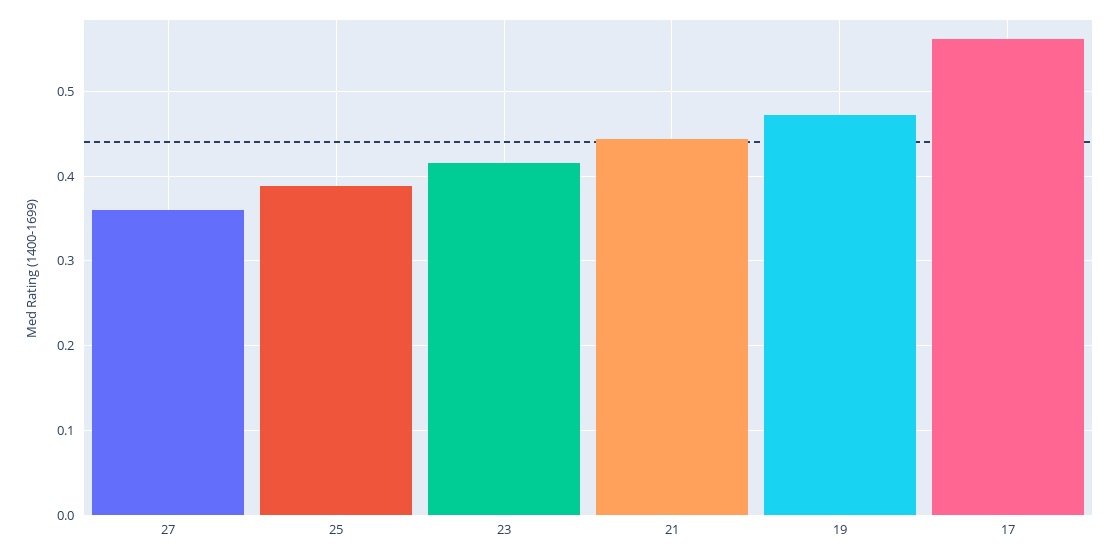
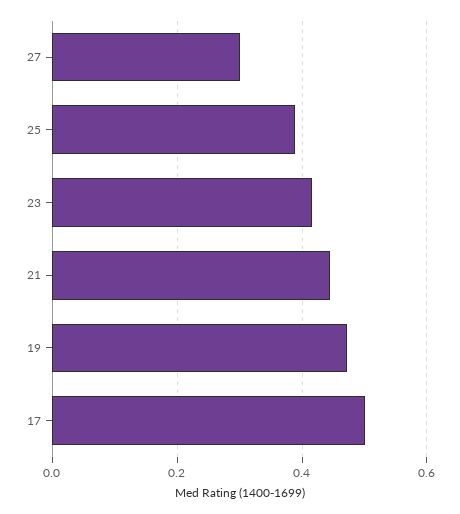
  {
-   "27": 0.36,
+   "27": 0.3,
    "25": 0.39,
    "23": 0.42,
    "21": 0.44,
    "19": 0.47,
-   "17": 0.56
+   "17": 0.5
  }

